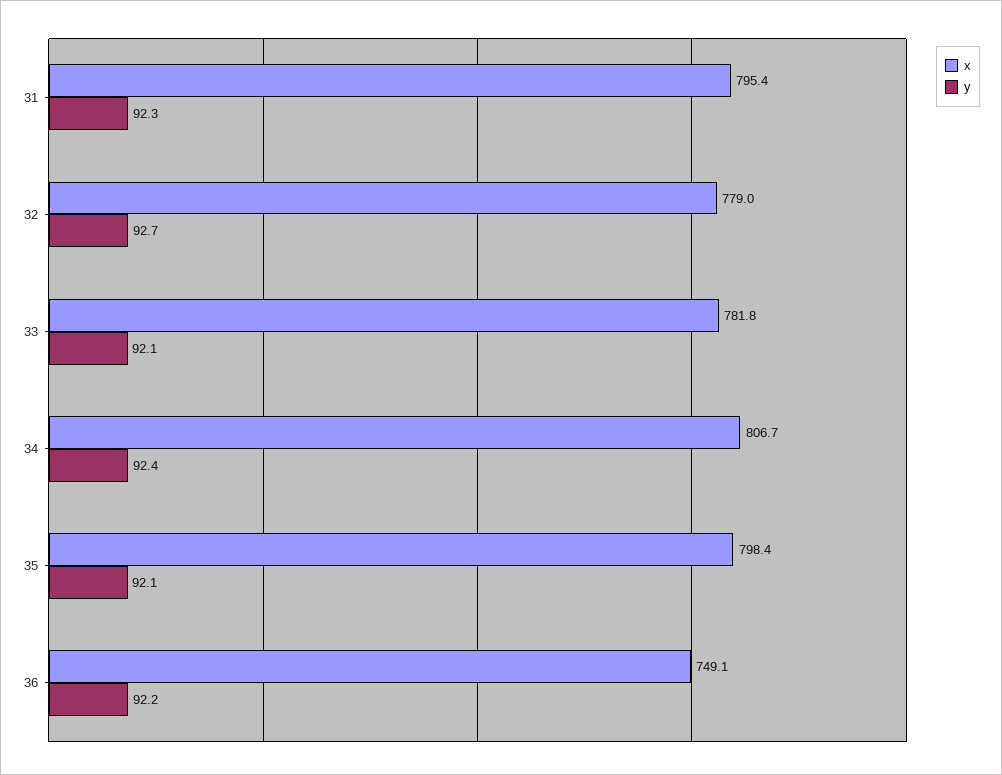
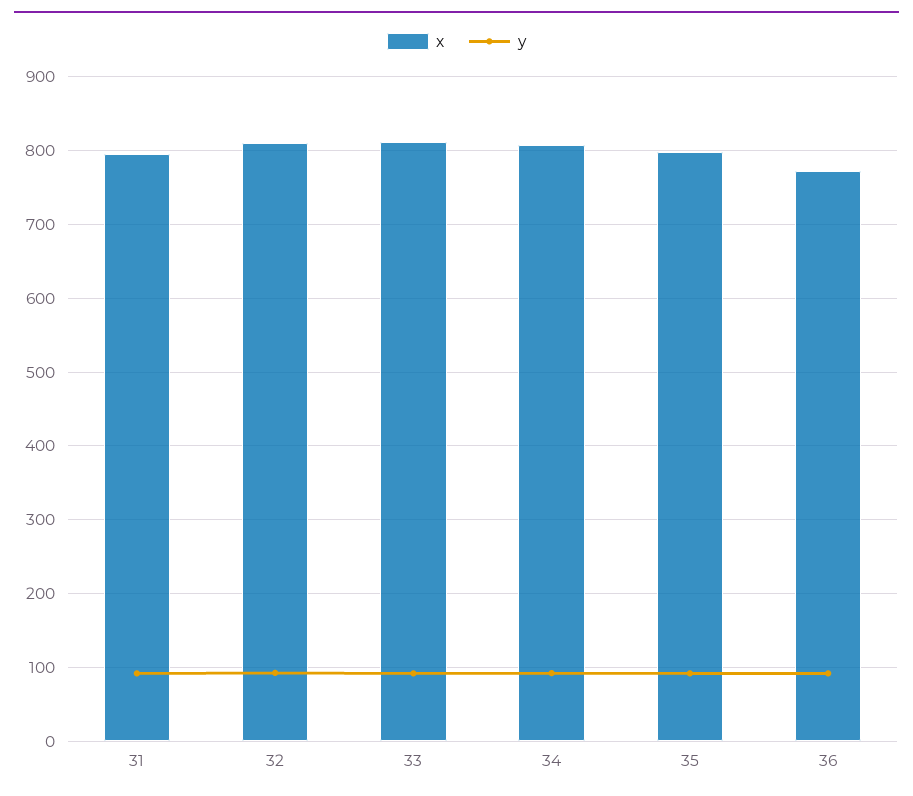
  {
    "x": {
      "31": 795.4,
-     "32": 779,
+     "32": 810,
-     "33": 781.8,
+     "33": 810,
      "34": 806.7,
      "35": 798.4,
-     "36": 749.1
+     "36": 770
    },
    "y": {
      "31": 92.3,
      "32": 92.7,
      "33": 92.1,
      "34": 92.4,
      "35": 92.1,
      "36": 92.2
    }
  }

